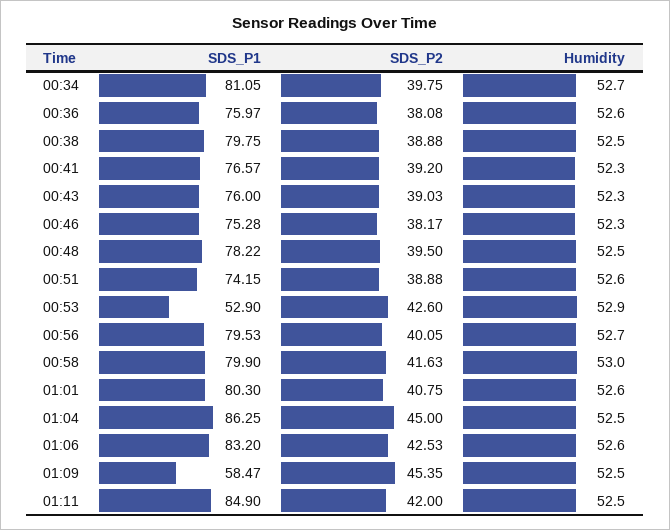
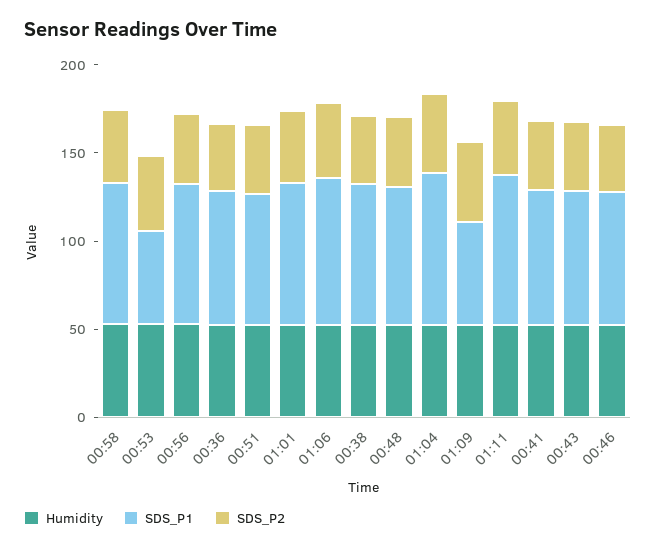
  {
    "SDS_P1": {
-     "00:34": 81.05,
      "00:36": 75.97,
      "00:38": 79.75,
      "00:41": 76.57,
      "00:43": 76,
      "00:46": 75.28,
      "00:48": 78.22,
      "00:51": 74.15,
      "00:53": 52.9,
      "00:56": 79.53,
      "00:58": 79.9,
      "01:01": 80.3,
      "01:04": 86.25,
      "01:06": 83.2,
      "01:09": 58.47,
      "01:11": 84.9
    },
    "SDS_P2": {
-     "00:34": 39.75,
      "00:36": 38.08,
      "00:38": 38.88,
      "00:41": 39.2,
      "00:43": 39.03,
      "00:46": 38.17,
      "00:48": 39.5,
      "00:51": 38.88,
      "00:53": 42.6,
      "00:56": 40.05,
      "00:58": 41.63,
      "01:01": 40.75,
      "01:04": 45,
      "01:06": 42.53,
      "01:09": 45.35,
      "01:11": 42
    },
    "Humidity": {
-     "00:34": 52.7,
      "00:36": 52.6,
      "00:38": 52.5,
      "00:41": 52.3,
      "00:43": 52.3,
      "00:46": 52.3,
      "00:48": 52.5,
      "00:51": 52.6,
      "00:53": 52.9,
      "00:56": 52.7,
      "00:58": 53,
      "01:01": 52.6,
      "01:04": 52.5,
      "01:06": 52.6,
      "01:09": 52.5,
      "01:11": 52.5
    }
  }

